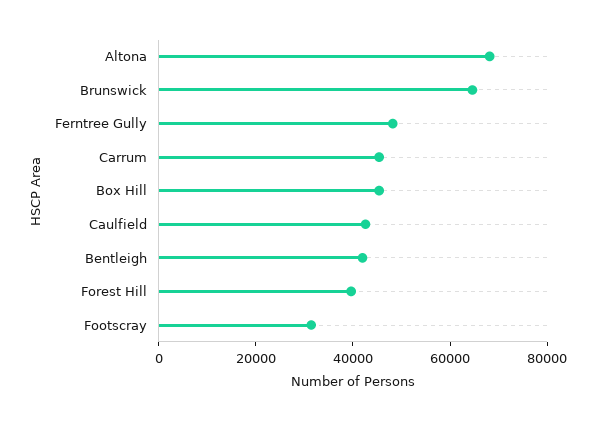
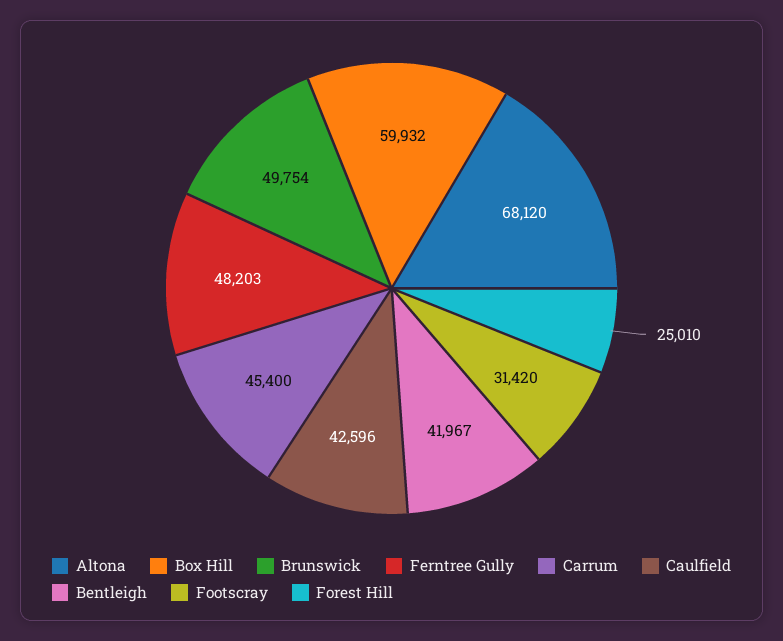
  {
    "Altona": 68120,
-   "Brunswick": 65000,
+   "Brunswick": 49754,
    "Ferntree Gully": 48203,
    "Carrum": 45400,
-   "Box Hill": 45000,
+   "Box Hill": 59932,
    "Caulfield": 42596,
    "Bentleigh": 41967,
-   "Forest Hill": 40000,
+   "Forest Hill": 25010,
    "Footscray": 31420
  }

